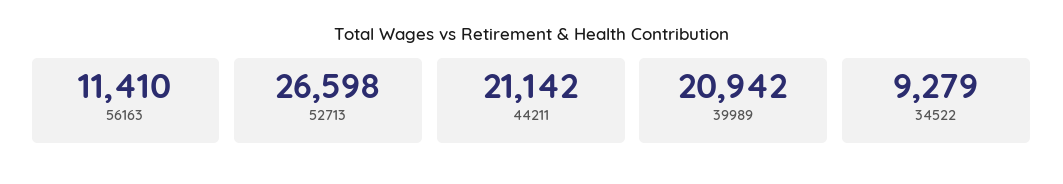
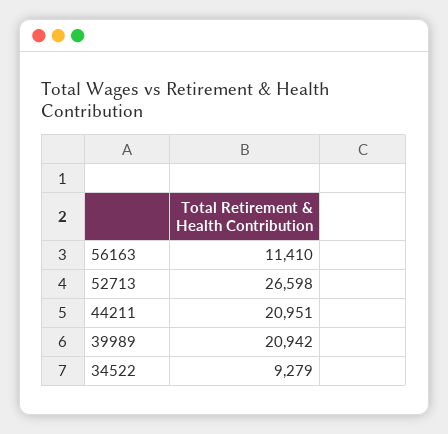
  {
    "56163": 11410,
    "52713": 26598,
-   "44211": 21142,
+   "44211": 20951,
    "39989": 20942,
    "34522": 9279
  }

